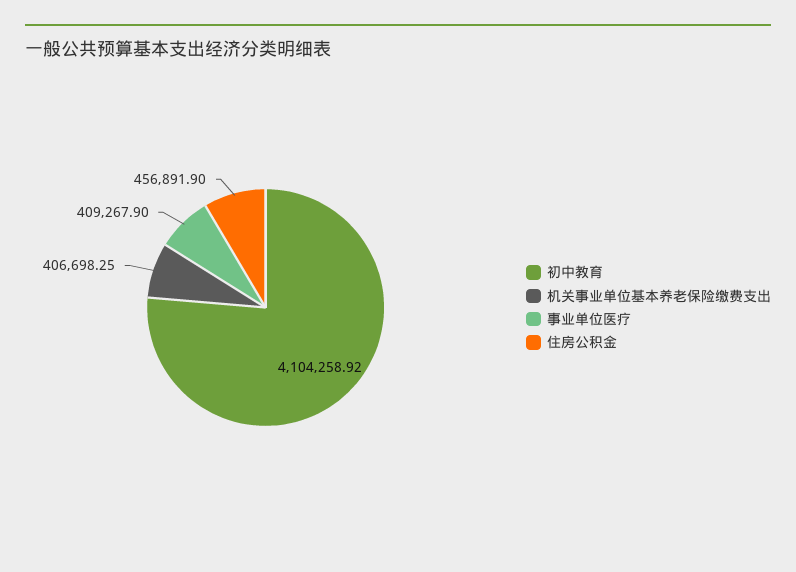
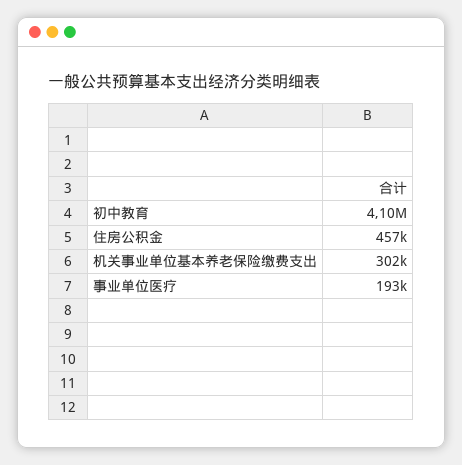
  {
    "初中教育": 4104258.92,
-   "机关事业单位基本养老保险缴费支出": 406698.25,
+   "机关事业单位基本养老保险缴费支出": 302000,
-   "事业单位医疗": 409267.9,
+   "事业单位医疗": 193000,
    "住房公积金": 456891.9
  }

